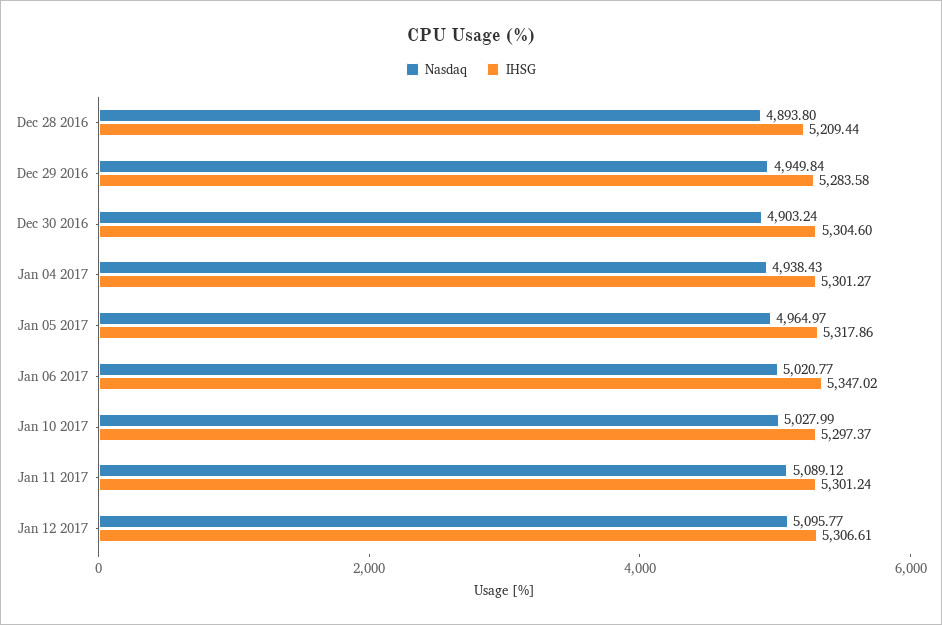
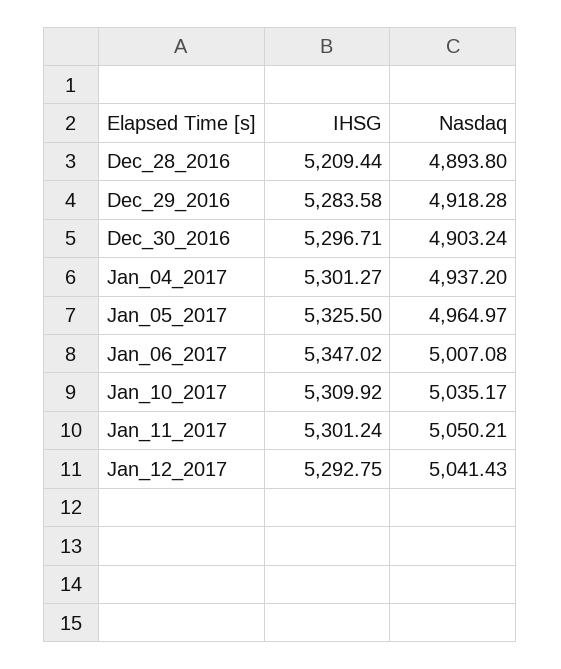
  {
    "Nasdaq": {
      "Dec 28 2016": 4893.8,
-     "Dec 29 2016": 4949.84,
+     "Dec 29 2016": 4918.28,
      "Dec 30 2016": 4903.24,
-     "Jan 04 2017": 4938.43,
+     "Jan 04 2017": 4937.2,
      "Jan 05 2017": 4964.97,
-     "Jan 06 2017": 5020.77,
+     "Jan 06 2017": 5007.08,
-     "Jan 10 2017": 5027.99,
+     "Jan 10 2017": 5035.17,
-     "Jan 11 2017": 5089.12,
+     "Jan 11 2017": 5050.21,
-     "Jan 12 2017": 5095.77
+     "Jan 12 2017": 5041.43
    },
    "IHSG": {
      "Dec 28 2016": 5209.44,
      "Dec 29 2016": 5283.58,
-     "Dec 30 2016": 5304.6,
+     "Dec 30 2016": 5296.71,
      "Jan 04 2017": 5301.27,
-     "Jan 05 2017": 5317.86,
+     "Jan 05 2017": 5325.5,
      "Jan 06 2017": 5347.02,
-     "Jan 10 2017": 5297.37,
+     "Jan 10 2017": 5309.92,
      "Jan 11 2017": 5301.24,
-     "Jan 12 2017": 5306.61
+     "Jan 12 2017": 5292.75
    }
  }

